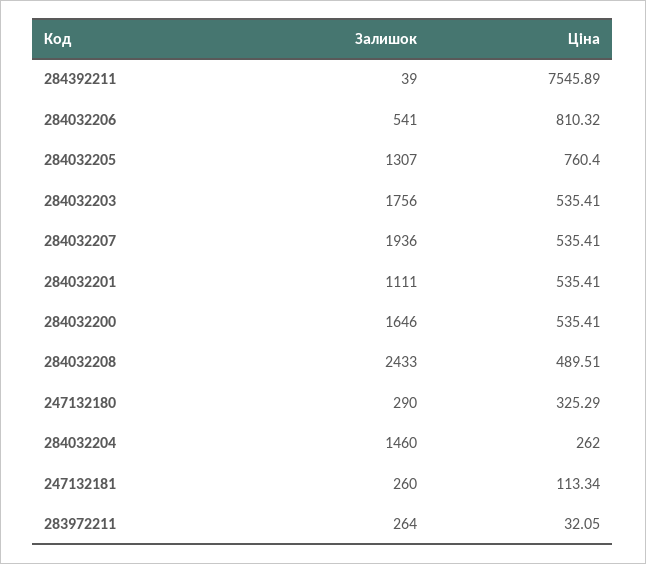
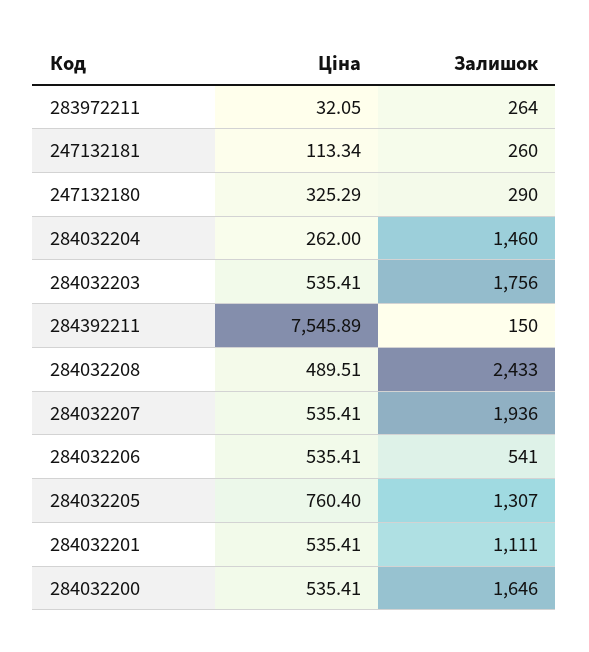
  {
    "Залишок": {
-     "284392211": 39,
+     "284392211": 150,
      "284032206": 541,
      "284032205": 1307,
      "284032203": 1756,
      "284032207": 1936,
      "284032201": 1111,
      "284032200": 1646,
      "284032208": 2433,
      "247132180": 290,
      "284032204": 1460,
      "247132181": 260,
      "283972211": 264
    },
    "Ціна": {
      "284392211": 7545.89,
-     "284032206": 810.32,
+     "284032206": 535.41,
      "284032205": 760.4,
      "284032203": 535.41,
      "284032207": 535.41,
      "284032201": 535.41,
      "284032200": 535.41,
      "284032208": 489.51,
      "247132180": 325.29,
      "284032204": 262,
      "247132181": 113.34,
      "283972211": 32.05
    }
  }

